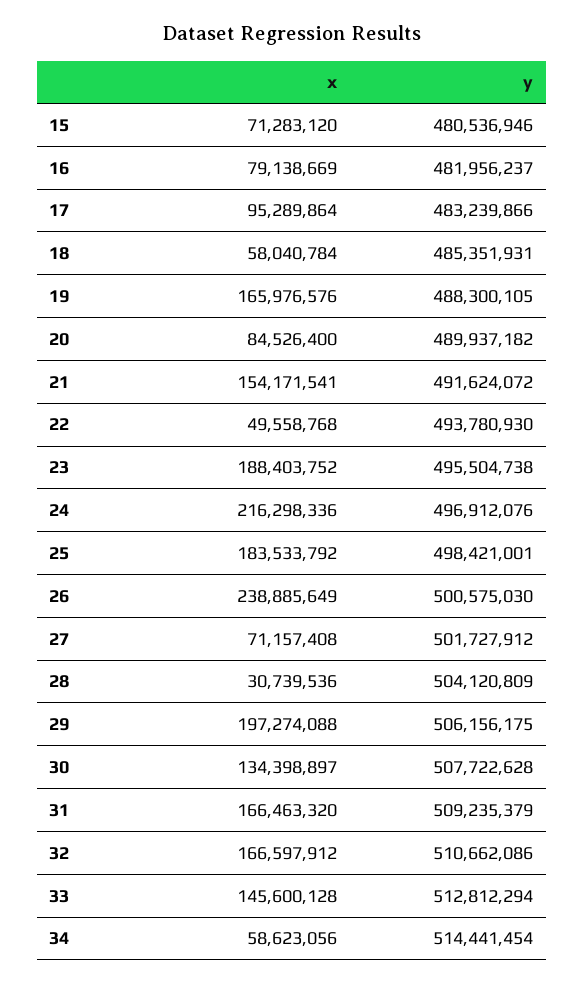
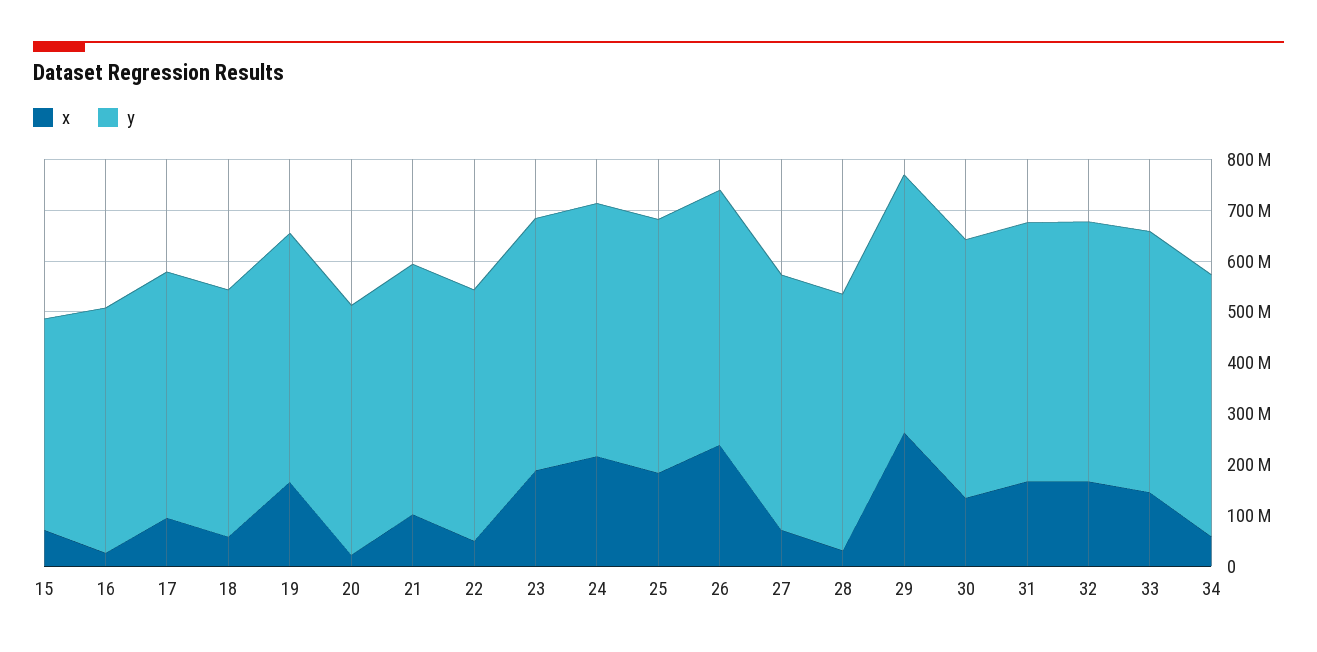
  {
    "x": {
      "15": 71283120,
-     "16": 79138669,
+     "16": 20000000,
      "17": 95289864,
      "18": 58040784,
      "19": 165976576,
-     "20": 84526400,
+     "20": 20000000,
-     "21": 154171541,
+     "21": 100000000,
      "22": 49558768,
      "23": 188403752,
      "24": 216298336,
      "25": 183533792,
      "26": 238885649,
      "27": 71157408,
      "28": 30739536,
-     "29": 197274088,
+     "29": 260000000,
      "30": 134398897,
      "31": 166463320,
      "32": 166597912,
      "33": 145600128,
      "34": 58623056
    },
    "y": {
-     "15": 480536946,
+     "15": 420000000,
      "16": 481956237,
      "17": 483239866,
      "18": 485351931,
      "19": 488300105,
      "20": 489937182,
      "21": 491624072,
      "22": 493780930,
      "23": 495504738,
      "24": 496912076,
      "25": 498421001,
      "26": 500575030,
      "27": 501727912,
      "28": 504120809,
      "29": 506156175,
      "30": 507722628,
      "31": 509235379,
      "32": 510662086,
      "33": 512812294,
      "34": 514441454
    }
  }

